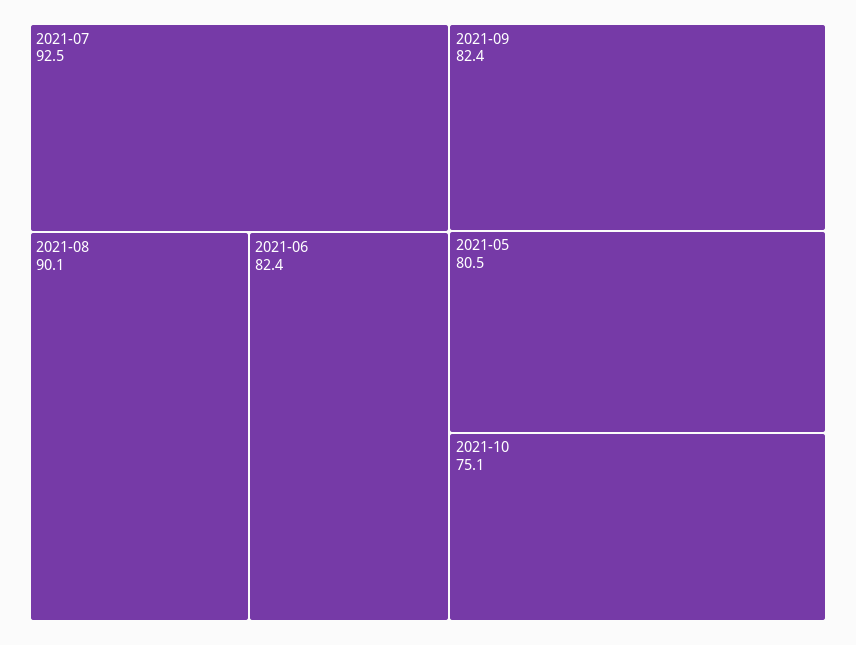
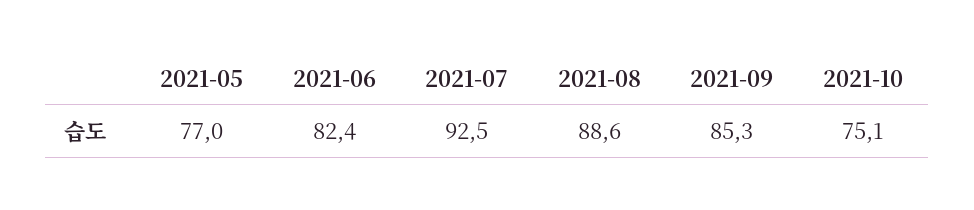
  {
    "2021-07": 92.5,
-   "2021-08": 90.1,
+   "2021-08": 88.6,
    "2021-06": 82.4,
-   "2021-09": 82.4,
+   "2021-09": 85.3,
-   "2021-05": 80.5,
+   "2021-05": 77,
    "2021-10": 75.1
  }

